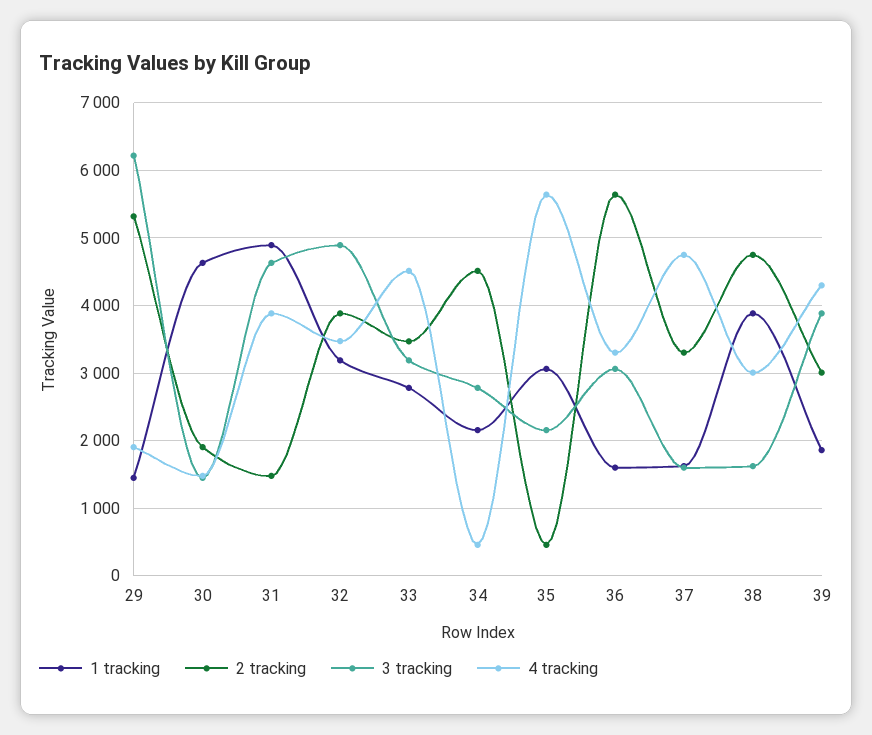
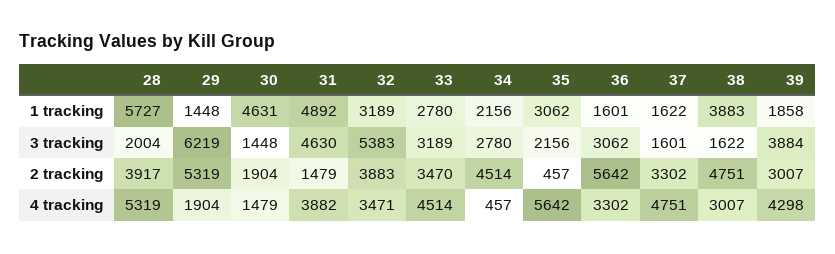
  {
    "1 tracking": {
      "29": 1448,
      "30": 4631,
      "31": 4892,
      "32": 3189,
      "33": 2780,
      "34": 2156,
      "35": 3062,
      "36": 1601,
      "37": 1622,
      "38": 3883,
-     "39": 1858
+     "39": 1858,
+     "28": 5727
    },
    "2 tracking": {
      "29": 5319,
      "30": 1904,
      "31": 1479,
      "32": 3883,
      "33": 3470,
      "34": 4514,
      "35": 457,
      "36": 5642,
      "37": 3302,
      "38": 4751,
-     "39": 3007
+     "39": 3007,
+     "28": 3917
    },
    "3 tracking": {
      "29": 6219,
      "30": 1448,
      "31": 4630,
-     "32": 4900,
+     "32": 5383,
      "33": 3189,
      "34": 2780,
      "35": 2156,
      "36": 3062,
      "37": 1601,
      "38": 1622,
-     "39": 3884
+     "39": 3884,
+     "28": 2004
    },
    "4 tracking": {
      "29": 1904,
      "30": 1479,
      "31": 3882,
      "32": 3471,
      "33": 4514,
      "34": 457,
      "35": 5642,
      "36": 3302,
      "37": 4751,
      "38": 3007,
-     "39": 4298
+     "39": 4298,
+     "28": 5319
    }
  }

